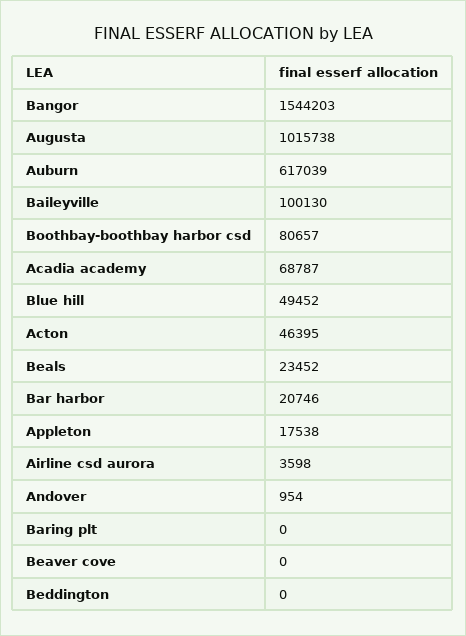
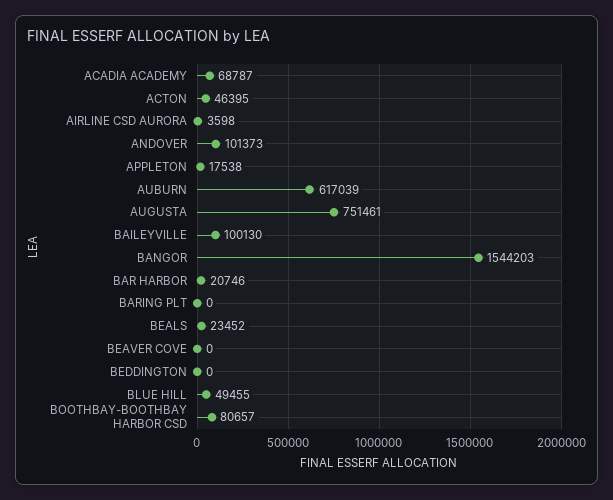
  {
    "Bangor": 1544203,
-   "Augusta": 1015738,
+   "Augusta": 751461,
    "Auburn": 617039,
    "Baileyville": 100130,
    "Boothbay-boothbay harbor csd": 80657,
    "Acadia academy": 68787,
-   "Blue hill": 49452,
+   "Blue hill": 49455,
    "Acton": 46395,
    "Beals": 23452,
    "Bar harbor": 20746,
    "Appleton": 17538,
    "Airline csd aurora": 3598,
-   "Andover": 954,
+   "Andover": 101373,
    "Baring plt": 0,
    "Beaver cove": 0,
    "Beddington": 0
  }

